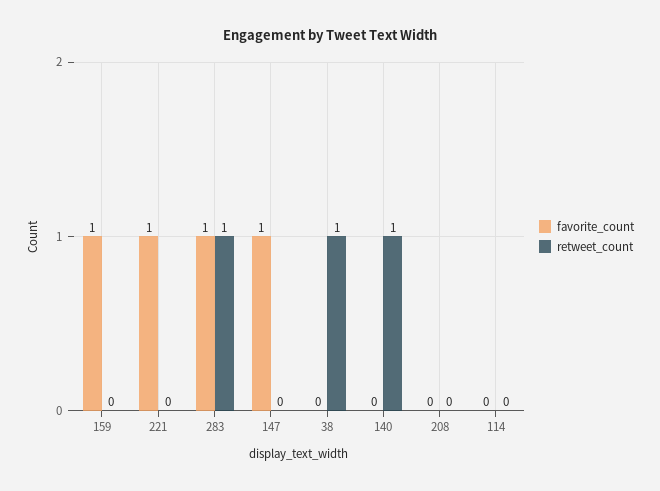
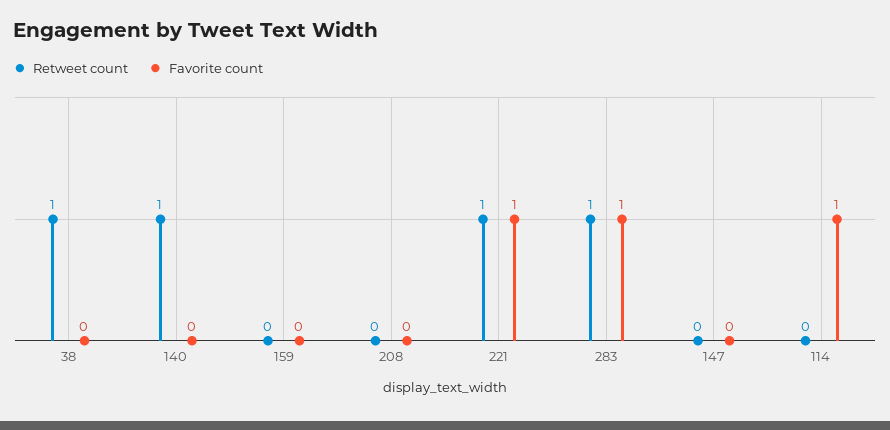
  {
    "favorite_count": {
-     "159": 1,
+     "159": 0,
      "221": 1,
      "283": 1,
-     "147": 1,
+     "147": 0,
      "38": 0,
      "140": 0,
      "208": 0,
-     "114": 0
+     "114": 1
    },
    "retweet_count": {
      "159": 0,
-     "221": 0,
+     "221": 1,
      "283": 1,
      "147": 0,
      "38": 1,
      "140": 1,
      "208": 0,
      "114": 0
    }
  }

